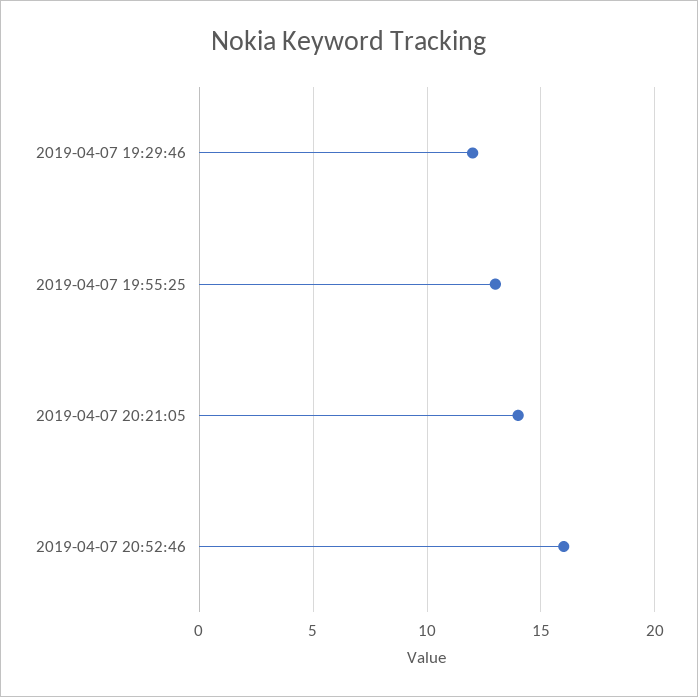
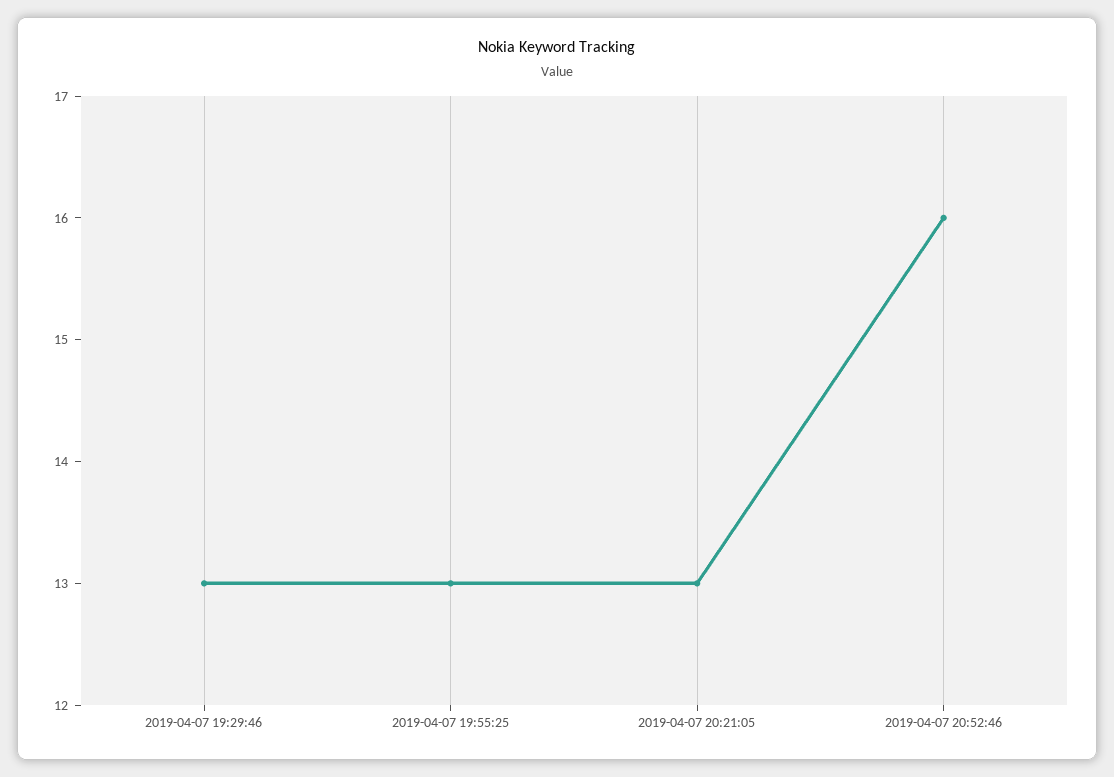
  {
-   "2019-04-07 19:29:46": 12,
+   "2019-04-07 19:29:46": 13,
    "2019-04-07 19:55:25": 13,
-   "2019-04-07 20:21:05": 14,
+   "2019-04-07 20:21:05": 13,
    "2019-04-07 20:52:46": 16
  }

